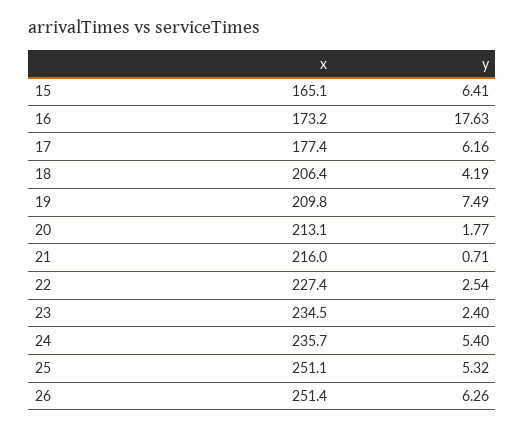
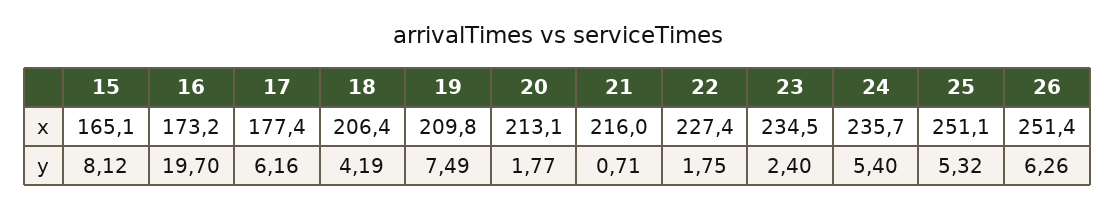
  {
    "x": {
      "15": 165.1,
      "16": 173.2,
      "17": 177.4,
      "18": 206.4,
      "19": 209.8,
      "20": 213.1,
      "21": 216,
      "22": 227.4,
      "23": 234.5,
      "24": 235.7,
      "25": 251.1,
      "26": 251.4
    },
    "y": {
-     "15": 6.41,
+     "15": 8.12,
-     "16": 17.63,
+     "16": 19.7,
      "17": 6.16,
      "18": 4.19,
      "19": 7.49,
      "20": 1.77,
      "21": 0.71,
-     "22": 2.54,
+     "22": 1.75,
      "23": 2.4,
      "24": 5.4,
      "25": 5.32,
      "26": 6.26
    }
  }

